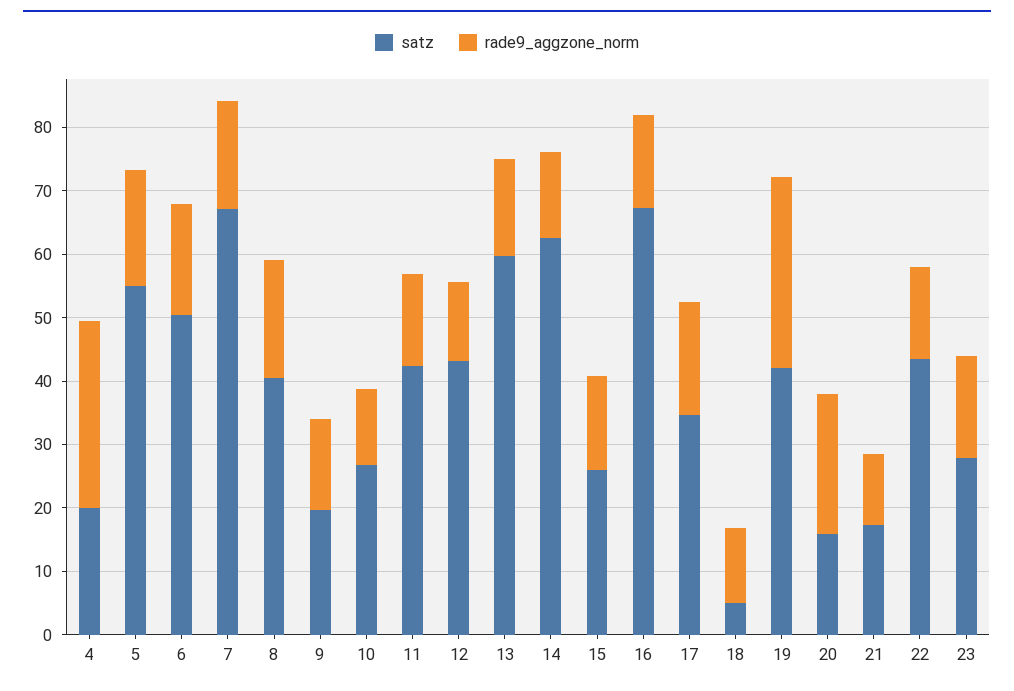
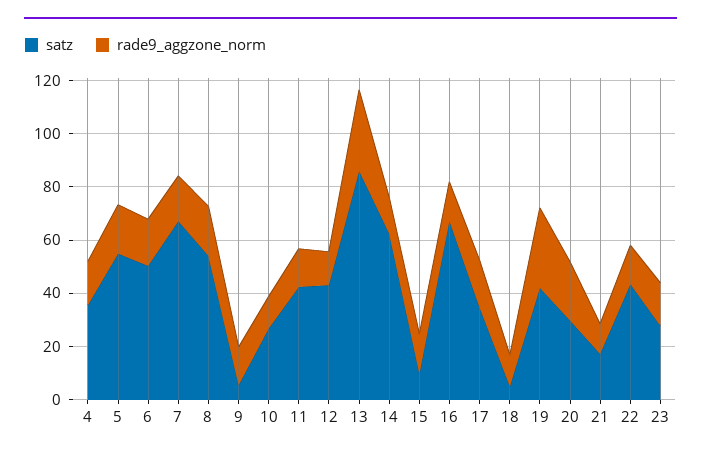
  {
    "satz": {
-     "4": 20,
+     "4": 35,
      "5": 54,
      "6": 50,
      "7": 68,
-     "8": 40,
+     "8": 55,
-     "9": 20,
+     "9": 5,
      "10": 26,
      "11": 42,
      "12": 44,
-     "13": 60,
+     "13": 85,
      "14": 62,
-     "15": 26,
+     "15": 10,
      "16": 68,
      "17": 34,
      "18": 6,
      "19": 42,
-     "20": 16,
+     "20": 30,
      "21": 18,
      "22": 44,
      "23": 28
    },
    "rade9_aggzone_norm": {
-     "4": 30,
+     "4": 15,
      "5": 18,
      "6": 18,
      "7": 18,
      "8": 18,
      "9": 14,
      "10": 12,
      "11": 14,
      "12": 12,
-     "13": 16,
+     "13": 30,
      "14": 14,
      "15": 14,
      "16": 14,
      "17": 18,
      "18": 12,
      "19": 30,
      "20": 22,
      "21": 12,
      "22": 14,
      "23": 16
    }
  }

